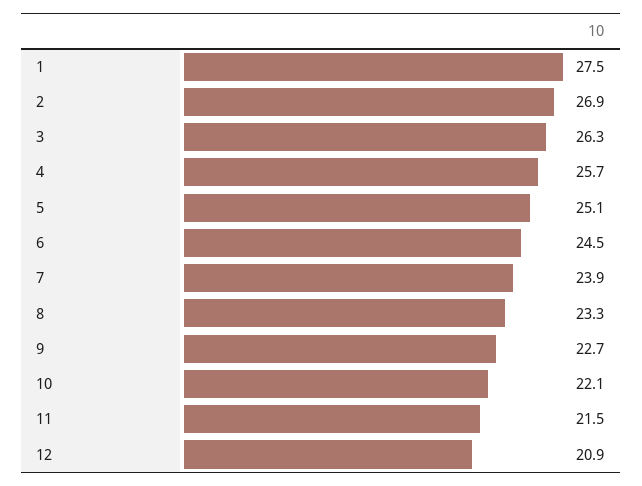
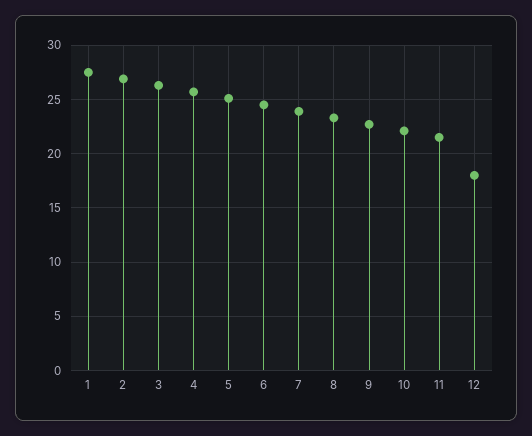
  {
    "1": 27.5,
    "2": 26.9,
    "3": 26.3,
    "4": 25.7,
    "5": 25.1,
    "6": 24.5,
    "7": 23.9,
    "8": 23.3,
    "9": 22.7,
    "10": 22.1,
    "11": 21.5,
-   "12": 20.9
+   "12": 18
  }

